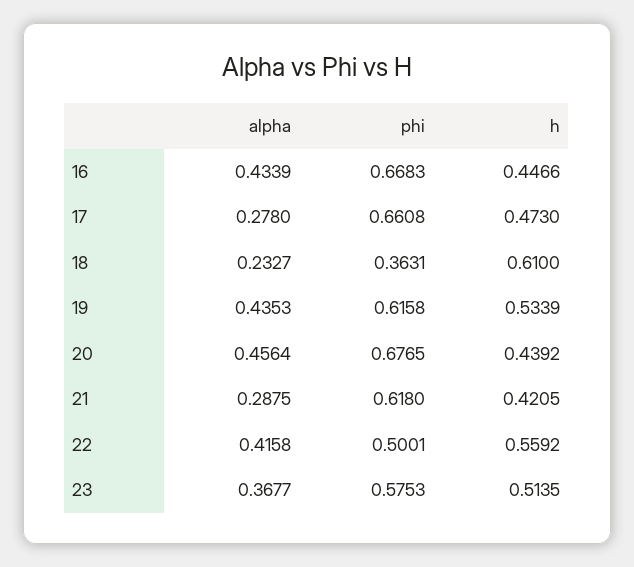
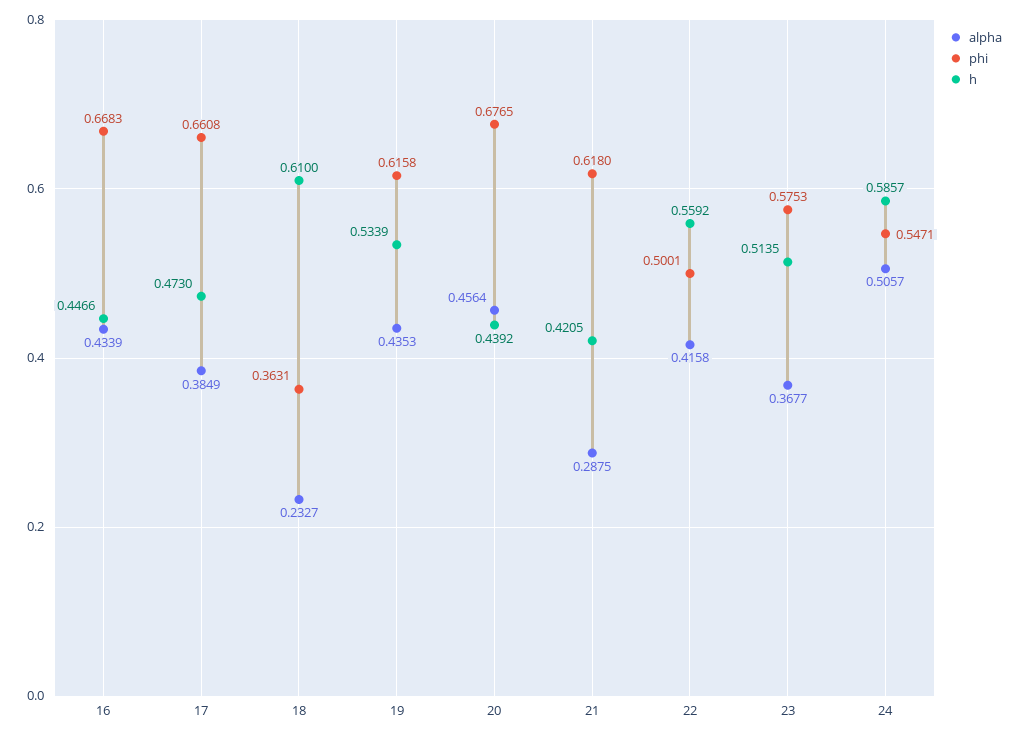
  {
    "alpha": {
      "16": 0.4339,
-     "17": 0.278,
+     "17": 0.3849,
      "18": 0.2327,
      "19": 0.4353,
      "20": 0.4564,
      "21": 0.2875,
      "22": 0.4158,
-     "23": 0.3677
+     "23": 0.3677,
+     "24": 0.5057
    },
    "phi": {
      "16": 0.6683,
      "17": 0.6608,
      "18": 0.3631,
      "19": 0.6158,
      "20": 0.6765,
      "21": 0.618,
      "22": 0.5001,
-     "23": 0.5753
+     "23": 0.5753,
+     "24": 0.5471
    },
    "h": {
      "16": 0.4466,
      "17": 0.473,
      "18": 0.61,
      "19": 0.5339,
      "20": 0.4392,
      "21": 0.4205,
      "22": 0.5592,
-     "23": 0.5135
+     "23": 0.5135,
+     "24": 0.5857
    }
  }

